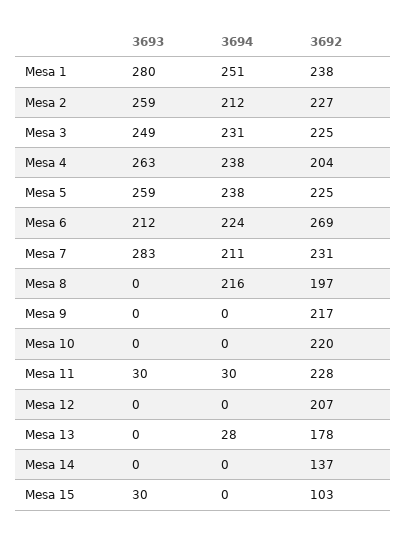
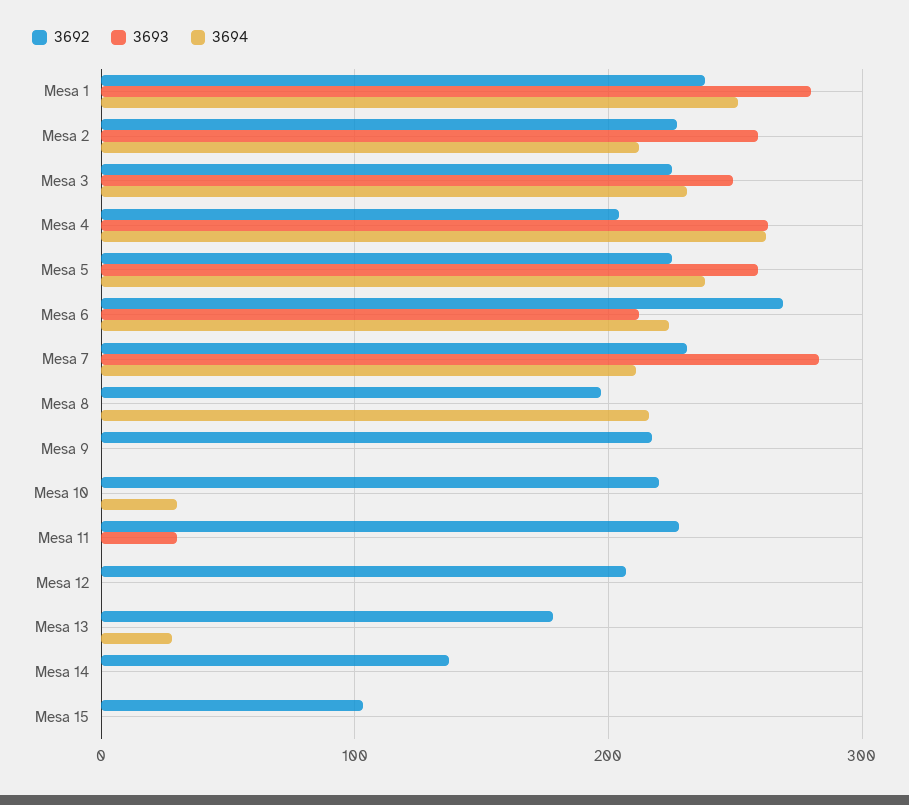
  {
    "3693": {
      "Mesa 1": 280,
      "Mesa 2": 259,
      "Mesa 3": 249,
      "Mesa 4": 263,
      "Mesa 5": 259,
      "Mesa 6": 212,
      "Mesa 7": 283,
      "Mesa 8": 0,
      "Mesa 9": 0,
      "Mesa 10": 0,
      "Mesa 11": 30,
      "Mesa 12": 0,
      "Mesa 13": 0,
      "Mesa 14": 0,
-     "Mesa 15": 30
+     "Mesa 15": 0
    },
    "3694": {
      "Mesa 1": 251,
      "Mesa 2": 212,
      "Mesa 3": 231,
-     "Mesa 4": 238,
+     "Mesa 4": 260,
      "Mesa 5": 238,
      "Mesa 6": 224,
      "Mesa 7": 211,
      "Mesa 8": 216,
      "Mesa 9": 0,
-     "Mesa 10": 0,
+     "Mesa 10": 30,
-     "Mesa 11": 30,
+     "Mesa 11": 0,
      "Mesa 12": 0,
      "Mesa 13": 28,
      "Mesa 14": 0,
      "Mesa 15": 0
    },
    "3692": {
      "Mesa 1": 238,
      "Mesa 2": 227,
      "Mesa 3": 225,
      "Mesa 4": 204,
      "Mesa 5": 225,
      "Mesa 6": 269,
      "Mesa 7": 231,
      "Mesa 8": 197,
      "Mesa 9": 217,
      "Mesa 10": 220,
      "Mesa 11": 228,
      "Mesa 12": 207,
      "Mesa 13": 178,
      "Mesa 14": 137,
      "Mesa 15": 103
    }
  }

